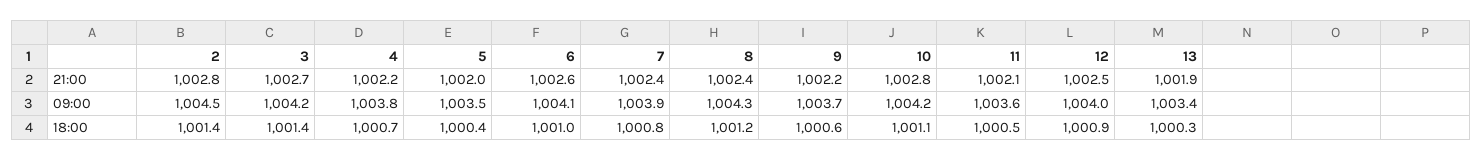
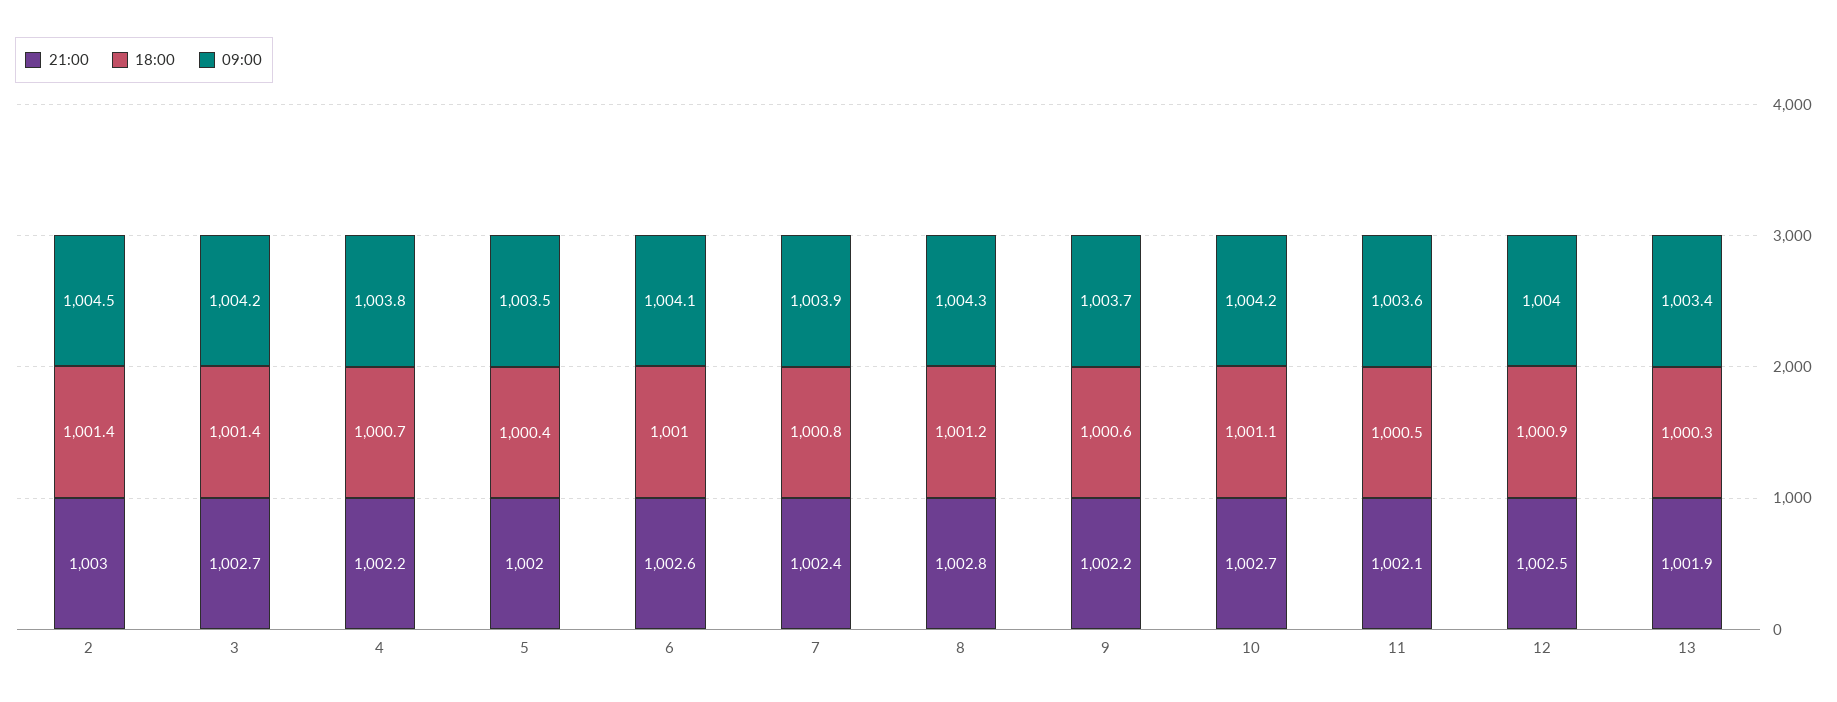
  {
    "21:00": {
-     "2": 1002.8,
+     "2": 1003,
      "3": 1002.7,
      "4": 1002.2,
      "5": 1002,
      "6": 1002.6,
      "7": 1002.4,
-     "8": 1002.4,
+     "8": 1002.8,
      "9": 1002.2,
-     "10": 1002.8,
+     "10": 1002.7,
      "11": 1002.1,
      "12": 1002.5,
      "13": 1001.9
    },
    "09:00": {
      "2": 1004.5,
      "3": 1004.2,
      "4": 1003.8,
      "5": 1003.5,
      "6": 1004.1,
      "7": 1003.9,
      "8": 1004.3,
      "9": 1003.7,
      "10": 1004.2,
      "11": 1003.6,
      "12": 1004,
      "13": 1003.4
    },
    "18:00": {
      "2": 1001.4,
      "3": 1001.4,
      "4": 1000.7,
      "5": 1000.4,
      "6": 1001,
      "7": 1000.8,
      "8": 1001.2,
      "9": 1000.6,
      "10": 1001.1,
      "11": 1000.5,
      "12": 1000.9,
      "13": 1000.3
    }
  }

